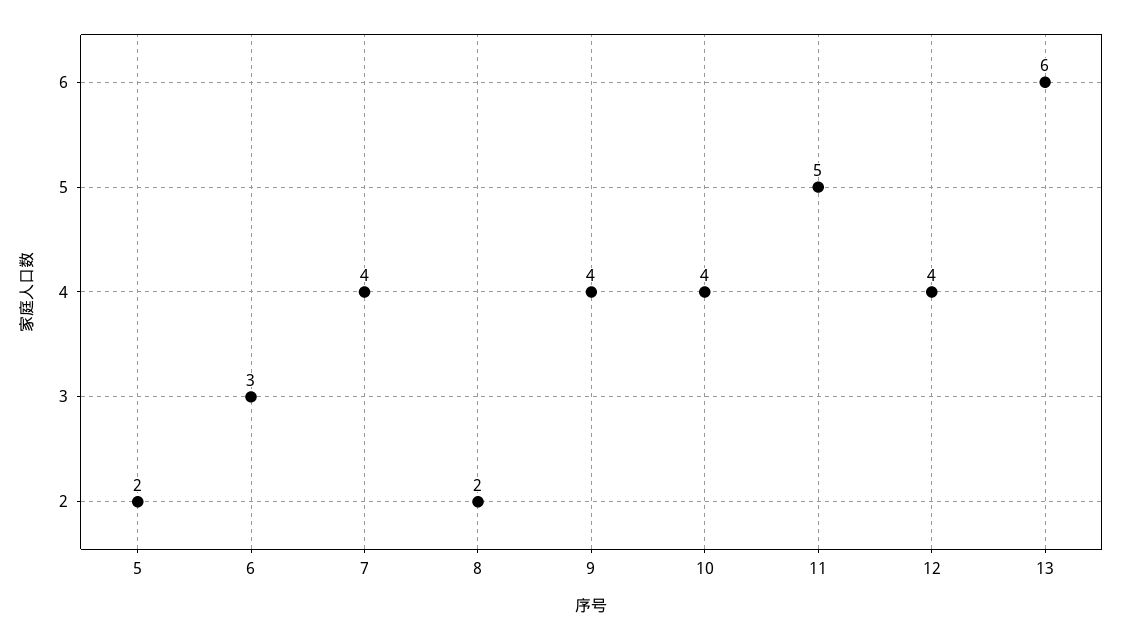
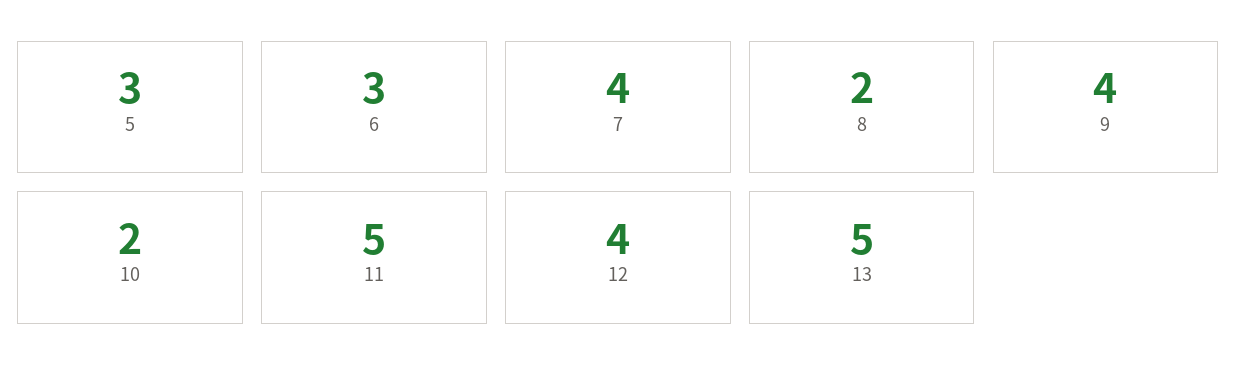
  {
-   "5": 2,
+   "5": 3,
    "6": 3,
    "7": 4,
    "8": 2,
    "9": 4,
-   "10": 4,
+   "10": 2,
    "11": 5,
    "12": 4,
-   "13": 6
+   "13": 5
  }

